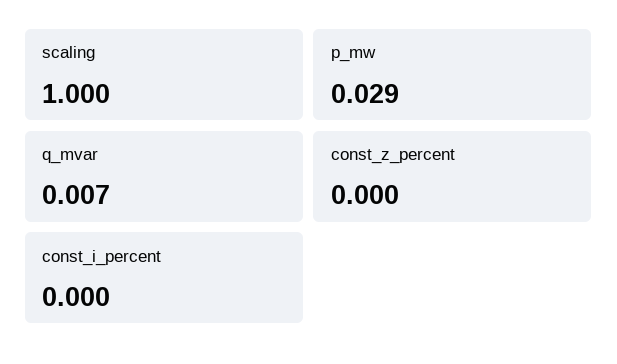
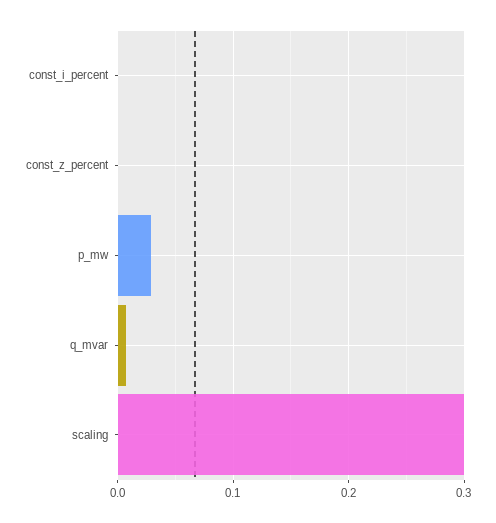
  {
-   "scaling": 1,
+   "scaling": 0.3,
    "p_mw": 0.029,
    "q_mvar": 0.007,
    "const_z_percent": 0,
    "const_i_percent": 0
  }

